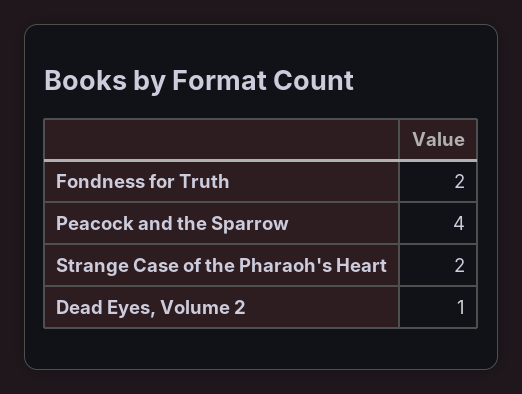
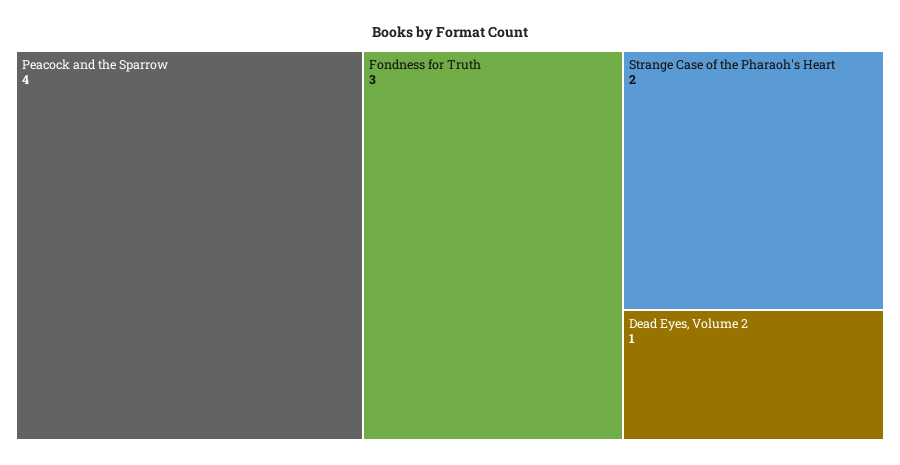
  {
-   "Fondness for Truth": 2,
+   "Fondness for Truth": 3,
    "Peacock and the Sparrow": 4,
    "Strange Case of the Pharaoh's Heart": 2,
    "Dead Eyes, Volume 2": 1
  }

